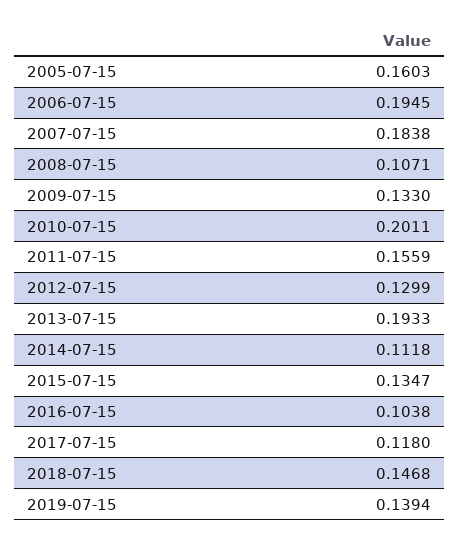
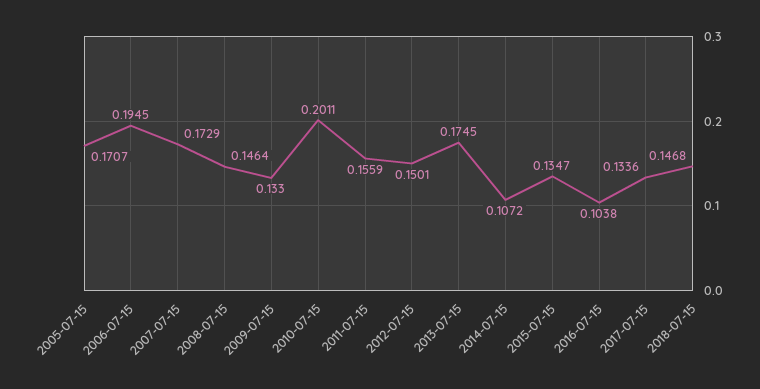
  {
-   "2005-07-15": 0.1603,
+   "2005-07-15": 0.1707,
    "2006-07-15": 0.1945,
-   "2007-07-15": 0.1838,
+   "2007-07-15": 0.1729,
-   "2008-07-15": 0.1071,
+   "2008-07-15": 0.1464,
    "2009-07-15": 0.133,
    "2010-07-15": 0.2011,
    "2011-07-15": 0.1559,
-   "2012-07-15": 0.1299,
+   "2012-07-15": 0.1501,
-   "2013-07-15": 0.1933,
+   "2013-07-15": 0.1745,
-   "2014-07-15": 0.1118,
+   "2014-07-15": 0.1072,
    "2015-07-15": 0.1347,
    "2016-07-15": 0.1038,
-   "2017-07-15": 0.118,
+   "2017-07-15": 0.1336,
-   "2018-07-15": 0.1468,
+   "2018-07-15": 0.1468
-   "2019-07-15": 0.1394
  }

